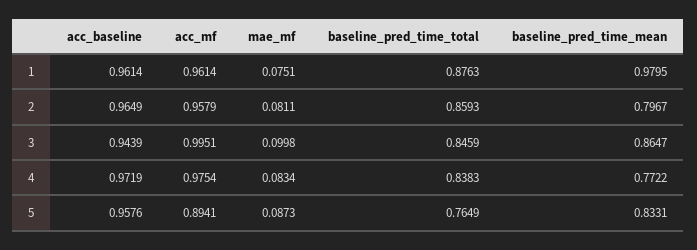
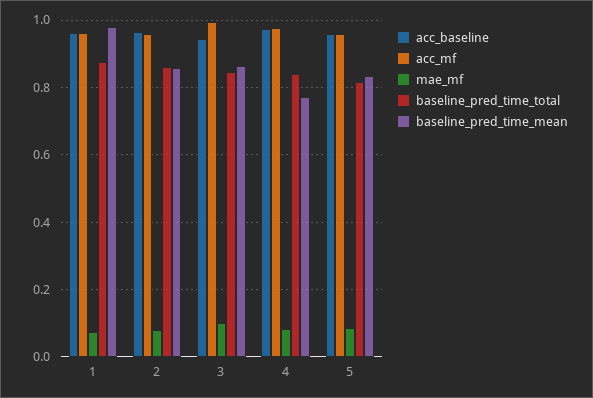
  {
    "acc_baseline": {
      "1": 0.9614,
      "2": 0.9649,
      "3": 0.9439,
      "4": 0.9719,
      "5": 0.9576
    },
    "acc_mf": {
      "1": 0.9614,
      "2": 0.9579,
      "3": 0.9951,
      "4": 0.9754,
-     "5": 0.8941
+     "5": 0.96
    },
    "mae_mf": {
      "1": 0.0751,
      "2": 0.0811,
      "3": 0.0998,
      "4": 0.0834,
      "5": 0.0873
    },
    "baseline_pred_time_total": {
      "1": 0.8763,
      "2": 0.8593,
      "3": 0.8459,
      "4": 0.8383,
-     "5": 0.7649
+     "5": 0.82
    },
    "baseline_pred_time_mean": {
      "1": 0.9795,
-     "2": 0.7967,
+     "2": 0.86,
      "3": 0.8647,
      "4": 0.7722,
      "5": 0.8331
    }
  }

